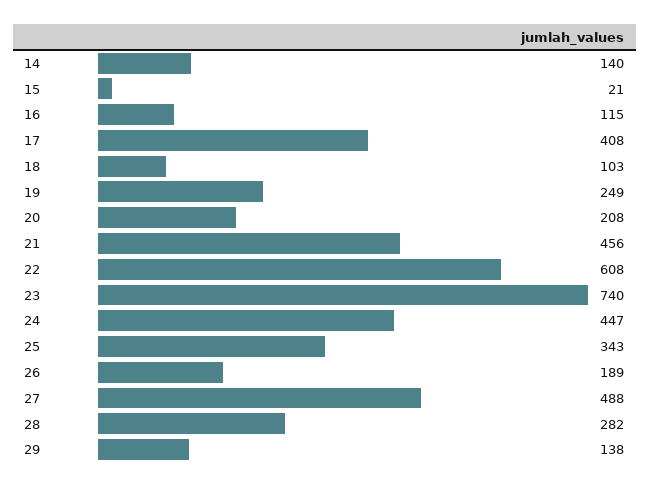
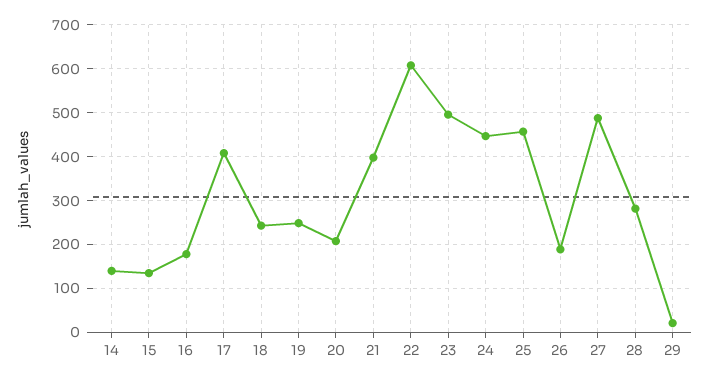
  {
    "14": 140,
-   "15": 21,
+   "15": 140,
-   "16": 115,
+   "16": 180,
    "17": 408,
-   "18": 103,
+   "18": 240,
    "19": 249,
    "20": 208,
-   "21": 456,
+   "21": 400,
    "22": 608,
-   "23": 740,
+   "23": 500,
    "24": 447,
-   "25": 343,
+   "25": 460,
    "26": 189,
    "27": 488,
    "28": 282,
-   "29": 138
+   "29": 20
  }

